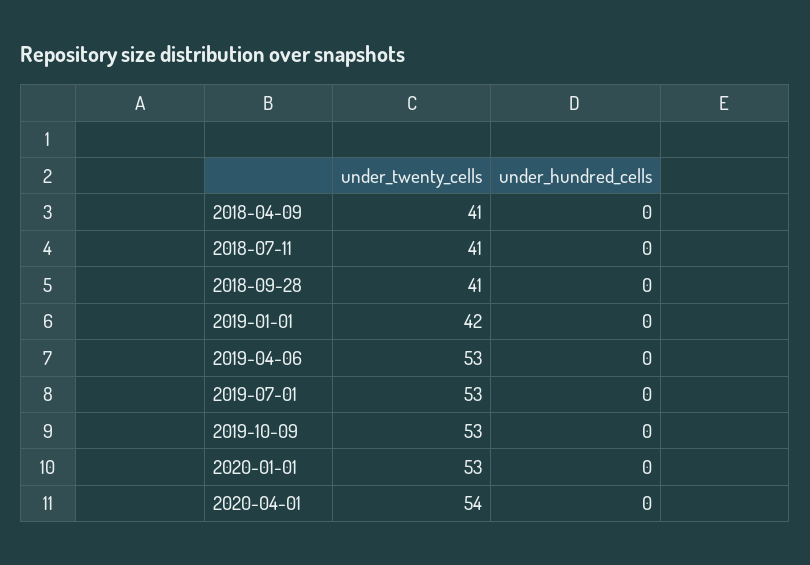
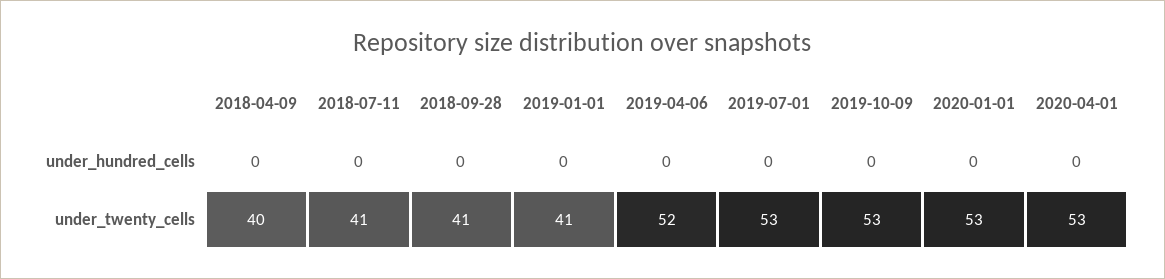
  {
    "under_twenty_cells": {
-     "2018-04-09": 41,
+     "2018-04-09": 40,
      "2018-07-11": 41,
      "2018-09-28": 41,
-     "2019-01-01": 42,
+     "2019-01-01": 41,
-     "2019-04-06": 53,
+     "2019-04-06": 52,
      "2019-07-01": 53,
      "2019-10-09": 53,
      "2020-01-01": 53,
-     "2020-04-01": 54
+     "2020-04-01": 53
    },
    "under_hundred_cells": {
      "2018-04-09": 0,
      "2018-07-11": 0,
      "2018-09-28": 0,
      "2019-01-01": 0,
      "2019-04-06": 0,
      "2019-07-01": 0,
      "2019-10-09": 0,
      "2020-01-01": 0,
      "2020-04-01": 0
    }
  }

